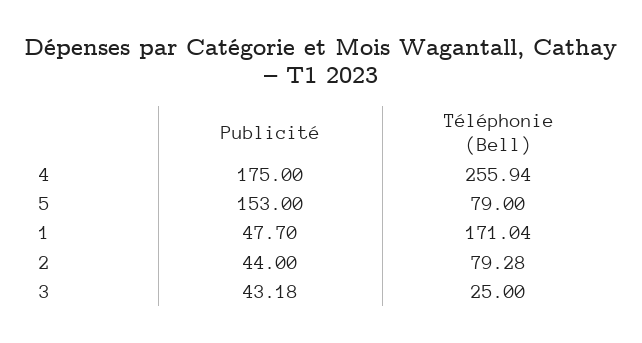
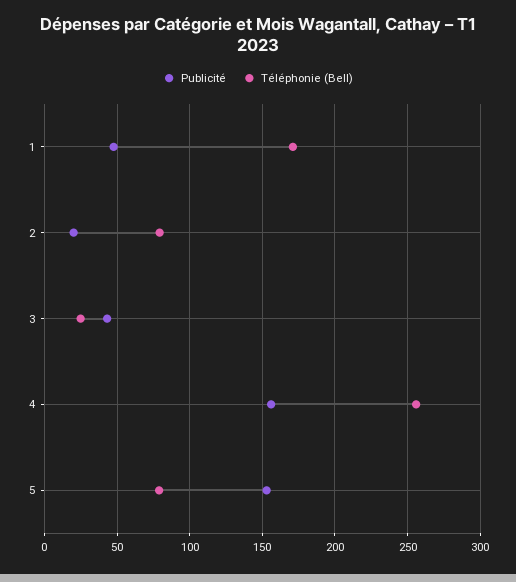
  {
    "Publicité": {
-     "4": 175,
+     "4": 155,
      "5": 153,
      "1": 47.7,
-     "2": 44,
+     "2": 20,
      "3": 43.18
    },
    "Téléphonie (Bell)": {
      "4": 255.94,
      "5": 79,
      "1": 171.04,
      "2": 79.28,
      "3": 25
    }
  }

